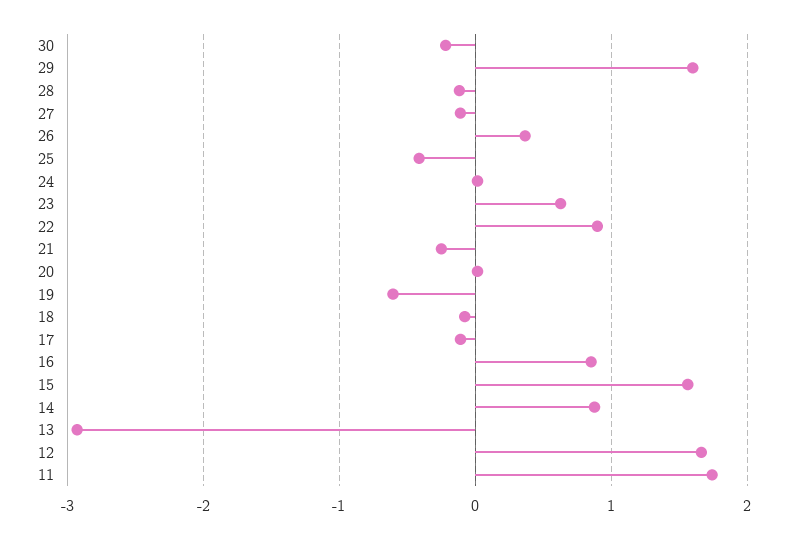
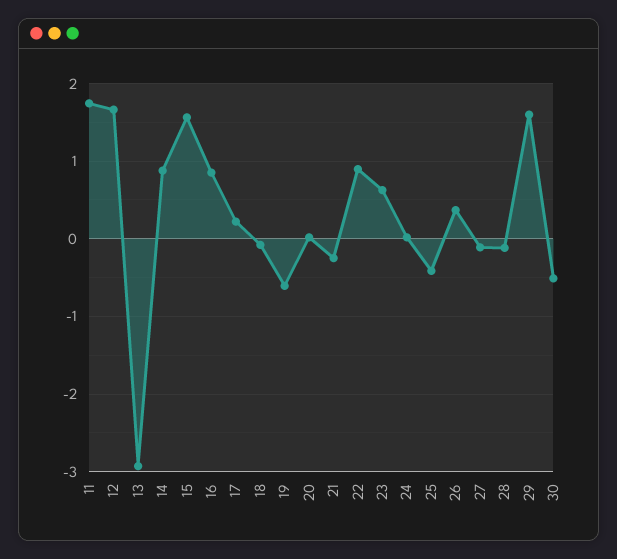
  {
-   "30": -0.2,
+   "30": -0.5,
    "29": 1.6,
    "28": -0.1,
    "27": -0.1,
    "26": 0.4,
    "25": -0.4,
    "24": 0,
    "23": 0.6,
    "22": 0.9,
    "21": -0.3,
    "20": 0,
    "19": -0.6,
    "18": -0.1,
-   "17": -0.1,
+   "17": 0.2,
    "16": 0.9,
    "15": 1.6,
    "14": 0.9,
    "13": -2.9,
    "12": 1.7,
    "11": 1.7
  }

